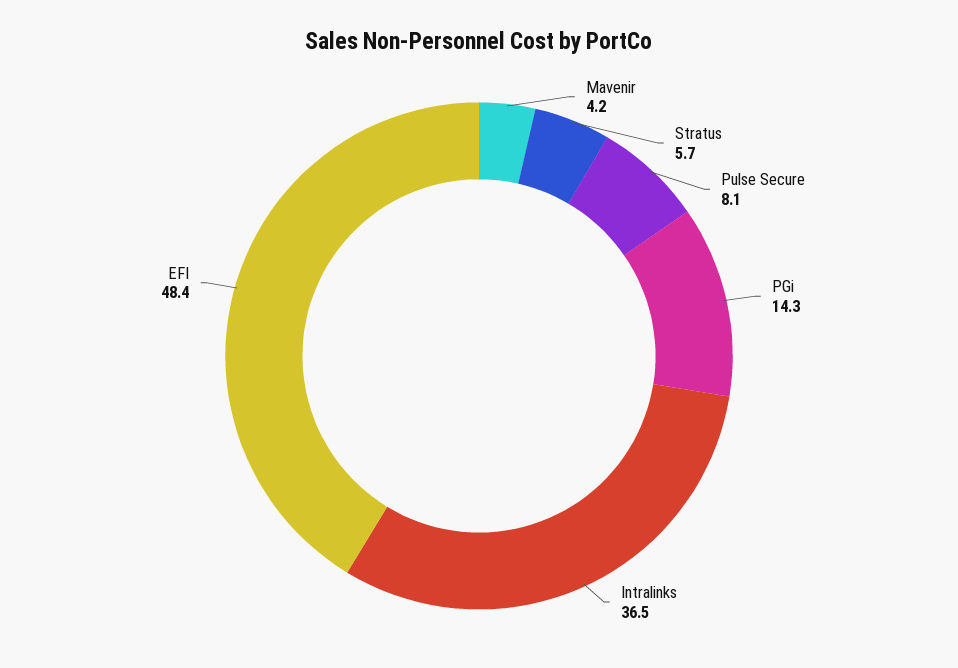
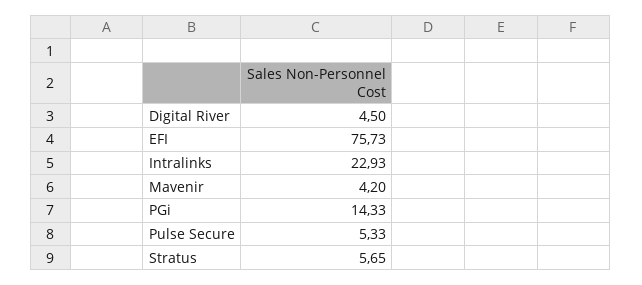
  {
    "Mavenir": 4.2,
    "Stratus": 5.65,
-   "Pulse Secure": 8.1,
+   "Pulse Secure": 5.33,
    "PGi": 14.33,
-   "Intralinks": 36.5,
+   "Intralinks": 22.93,
-   "EFI": 48.4
+   "EFI": 75.73,
+   "Digital River": 4.5
  }

